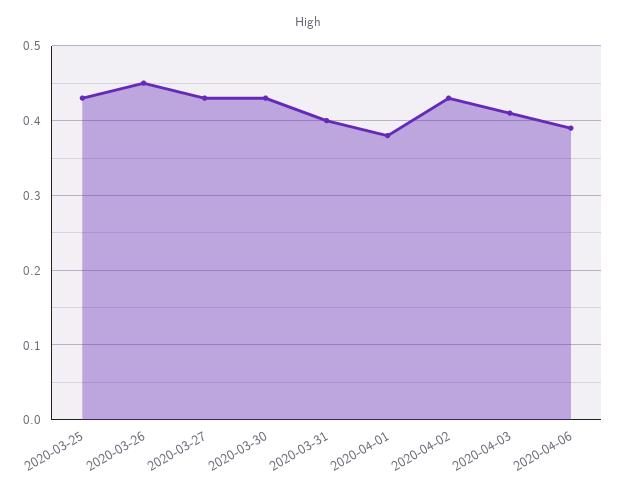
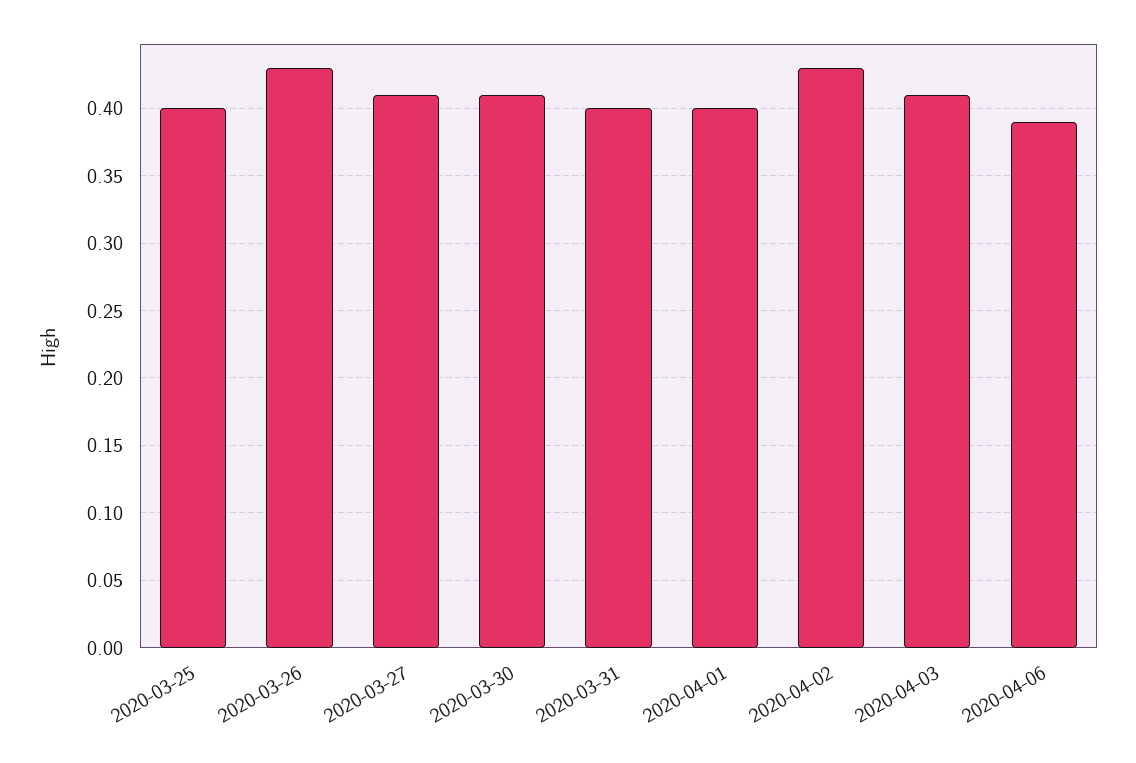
  {
-   "2020-03-25": 0.43,
+   "2020-03-25": 0.4,
-   "2020-03-26": 0.45,
+   "2020-03-26": 0.43,
-   "2020-03-27": 0.43,
+   "2020-03-27": 0.41,
-   "2020-03-30": 0.43,
+   "2020-03-30": 0.41,
    "2020-03-31": 0.4,
-   "2020-04-01": 0.38,
+   "2020-04-01": 0.4,
    "2020-04-02": 0.43,
    "2020-04-03": 0.41,
    "2020-04-06": 0.39
  }

